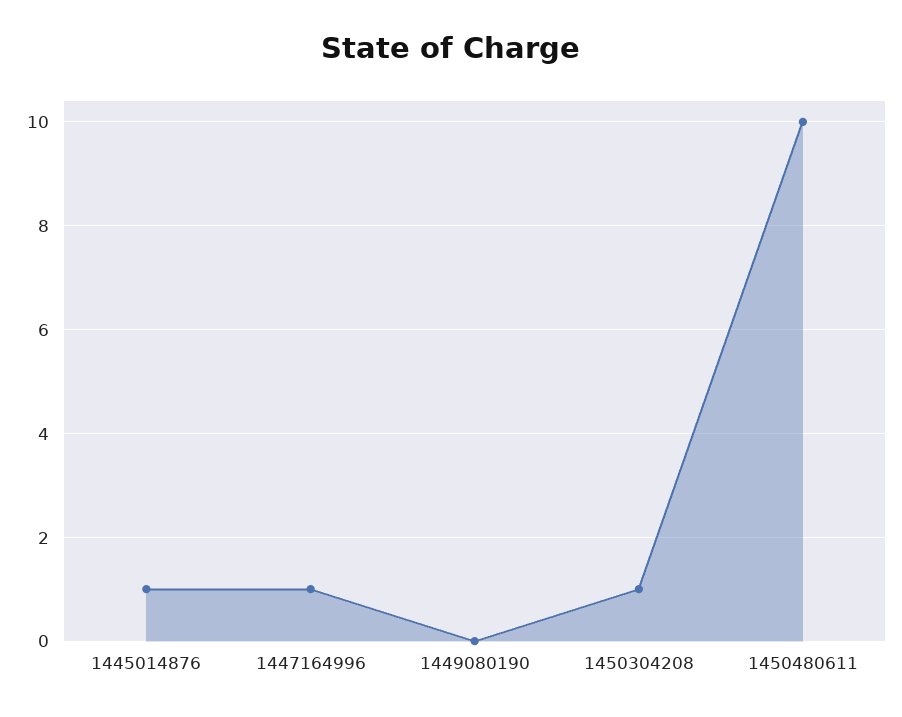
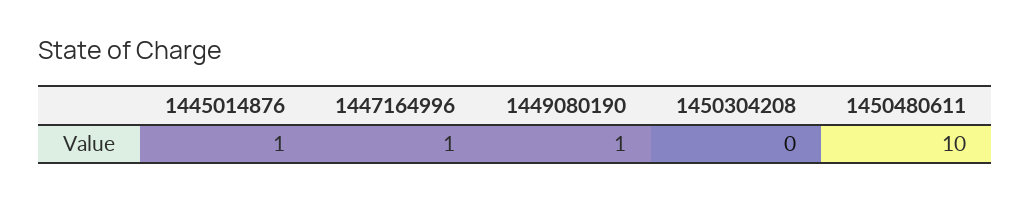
  {
    "1445014876": 1,
    "1447164996": 1,
-   "1449080190": 0,
+   "1449080190": 1,
-   "1450304208": 1,
+   "1450304208": 0,
    "1450480611": 10
  }

